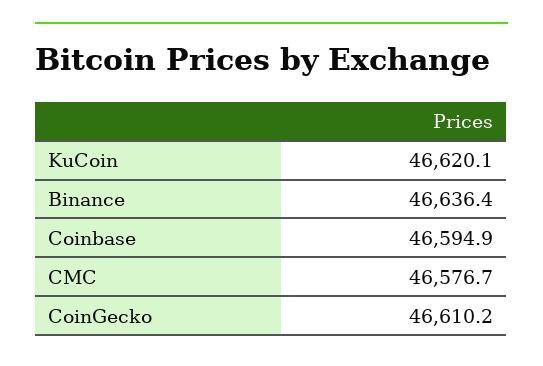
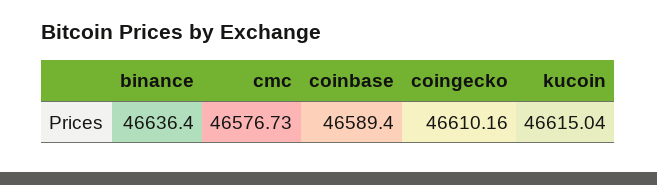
  {
-   "KuCoin": 46620.1,
+   "KuCoin": 46615.04,
    "Binance": 46636.4,
-   "Coinbase": 46594.9,
+   "Coinbase": 46589.4,
    "CMC": 46576.73,
    "CoinGecko": 46610.16
  }

